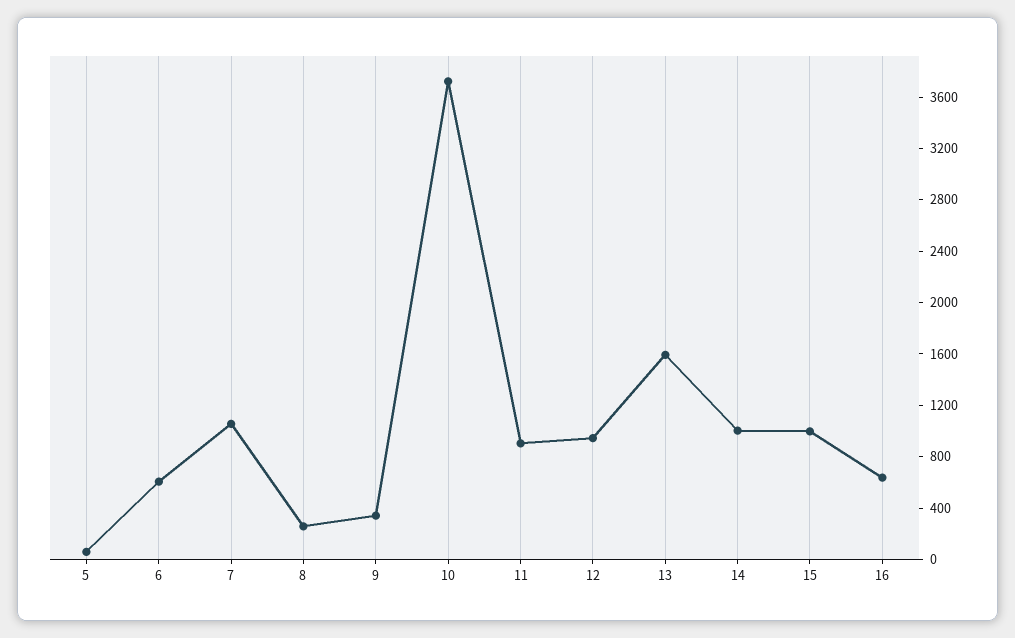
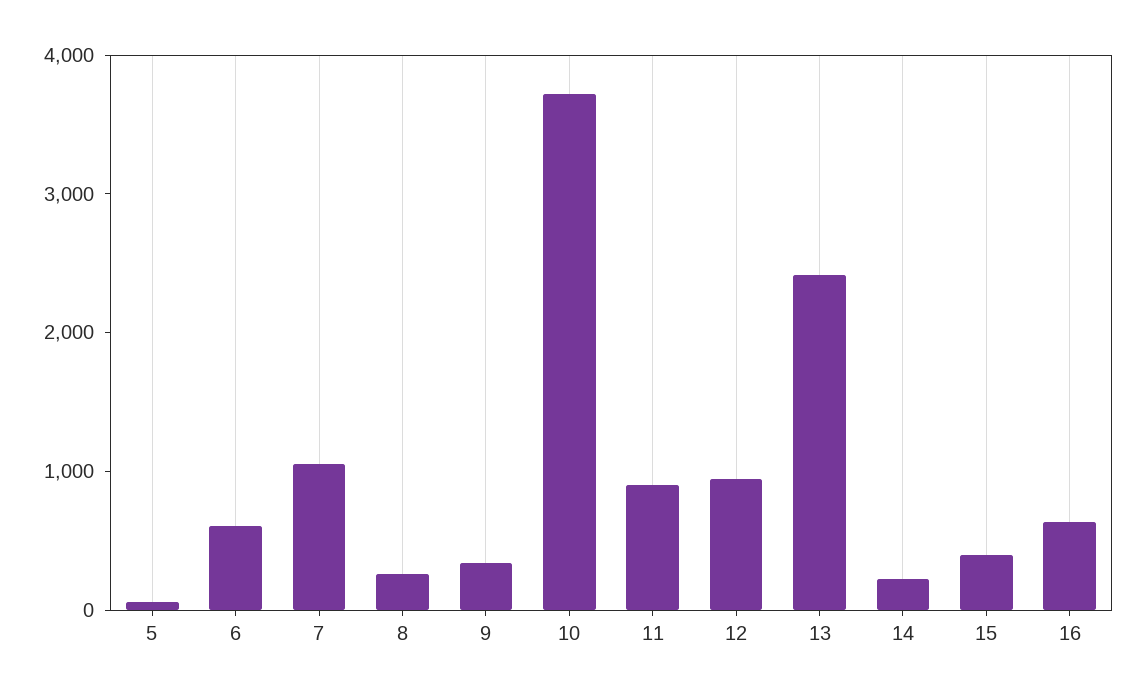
  {
    "5": 100,
    "6": 600,
    "7": 1100,
    "8": 300,
    "9": 300,
    "10": 3700,
    "11": 900,
    "12": 900,
-   "13": 1600,
+   "13": 2400,
-   "14": 1000,
+   "14": 200,
-   "15": 1000,
+   "15": 400,
    "16": 600
  }

